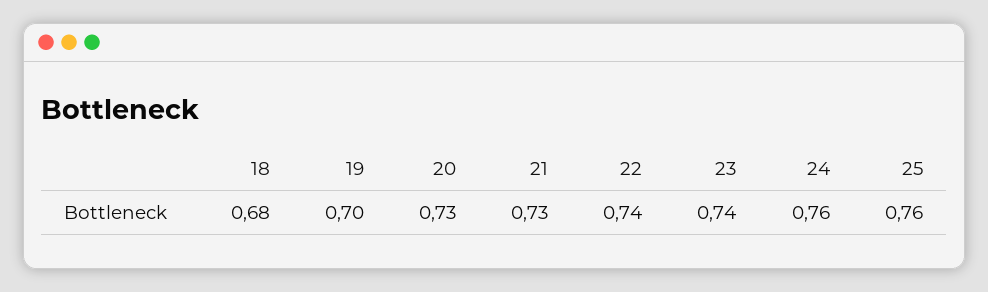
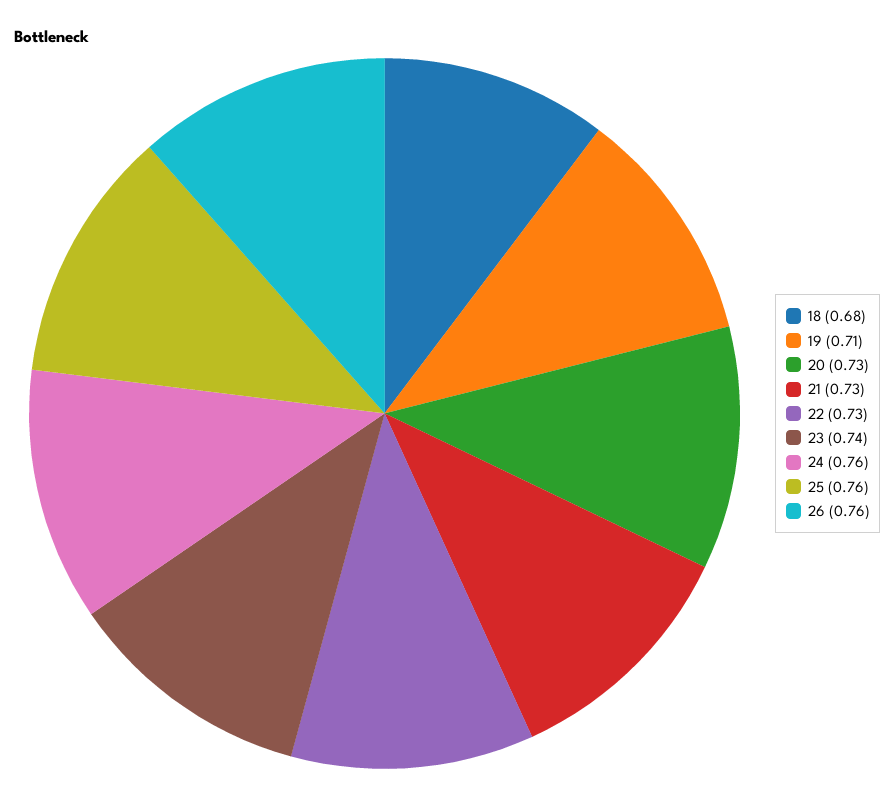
  {
    "18": 0.68,
-   "19": 0.7,
+   "19": 0.71,
    "20": 0.73,
    "21": 0.73,
-   "22": 0.74,
+   "22": 0.73,
    "23": 0.74,
    "24": 0.76,
-   "25": 0.76
+   "25": 0.76,
+   "26": 0.76
  }

